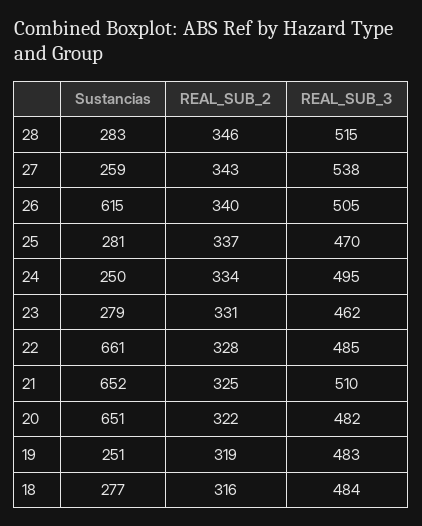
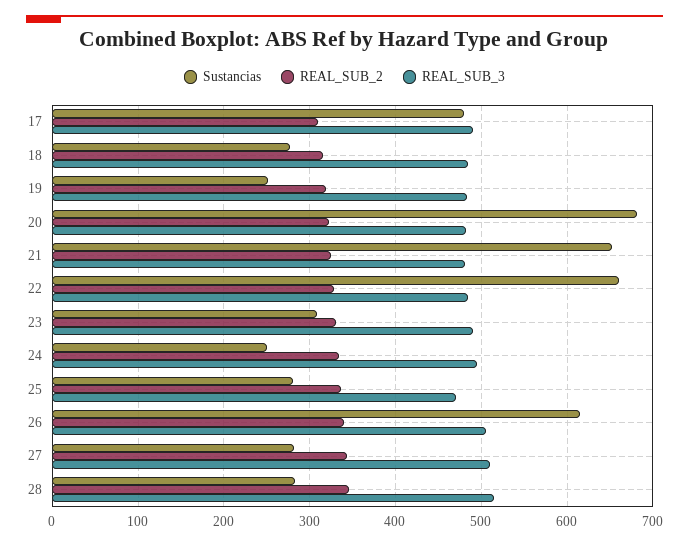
  {
    "Sustancias": {
      "28": 283,
-     "27": 259,
+     "27": 280,
      "26": 615,
      "25": 281,
      "24": 250,
-     "23": 279,
+     "23": 310,
      "22": 661,
      "21": 652,
-     "20": 651,
+     "20": 680,
      "19": 251,
-     "18": 277
+     "18": 277,
+     "17": 480
    },
    "REAL_SUB_2": {
      "28": 346,
      "27": 343,
      "26": 340,
      "25": 337,
      "24": 334,
      "23": 331,
      "22": 328,
      "21": 325,
      "20": 322,
      "19": 319,
-     "18": 316
+     "18": 316,
+     "17": 310
    },
    "REAL_SUB_3": {
      "28": 515,
-     "27": 538,
+     "27": 510,
      "26": 505,
      "25": 470,
      "24": 495,
-     "23": 462,
+     "23": 490,
      "22": 485,
-     "21": 510,
+     "21": 480,
      "20": 482,
      "19": 483,
-     "18": 484
+     "18": 484,
+     "17": 490
    }
  }

